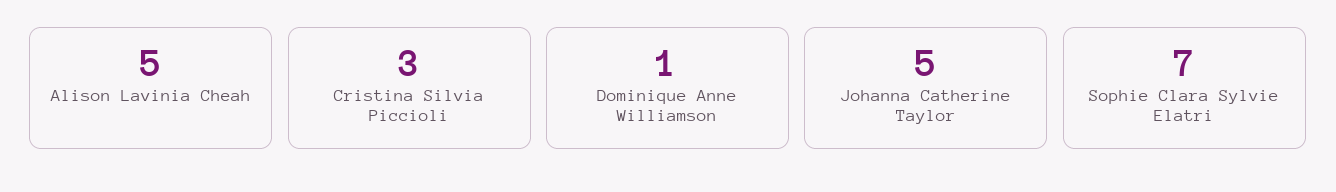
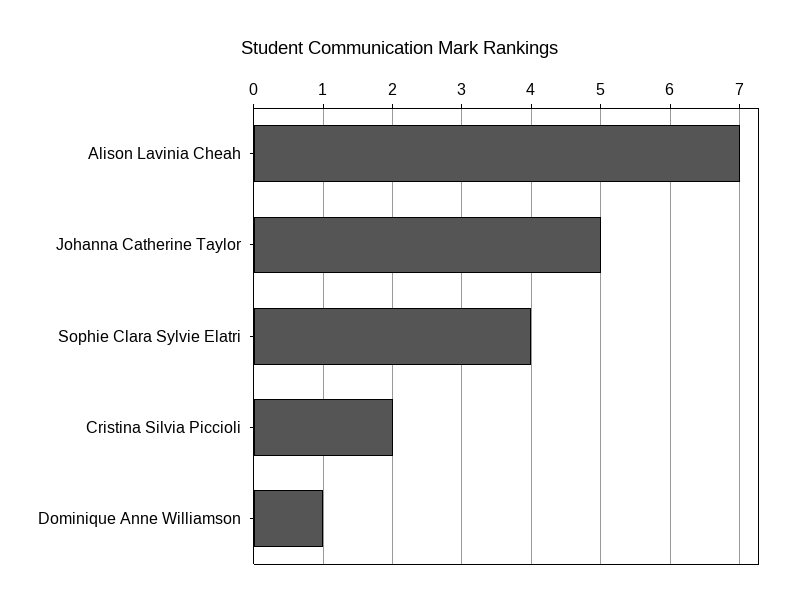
  {
-   "Alison Lavinia Cheah": 5,
+   "Alison Lavinia Cheah": 7,
-   "Cristina Silvia Piccioli": 3,
+   "Cristina Silvia Piccioli": 2,
    "Dominique Anne Williamson": 1,
    "Johanna Catherine Taylor": 5,
-   "Sophie Clara Sylvie Elatri": 7
+   "Sophie Clara Sylvie Elatri": 4
  }

